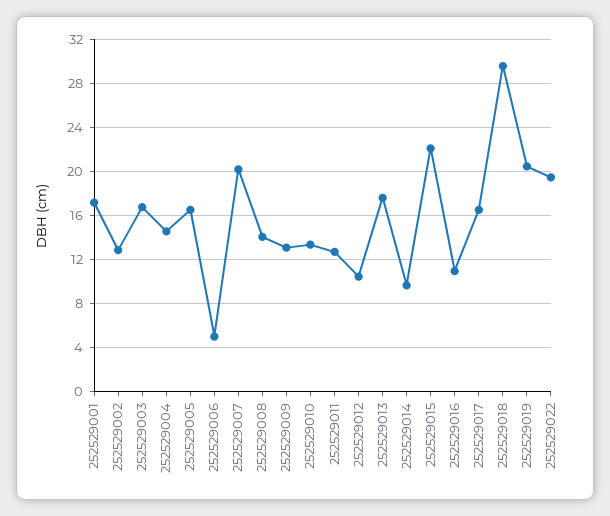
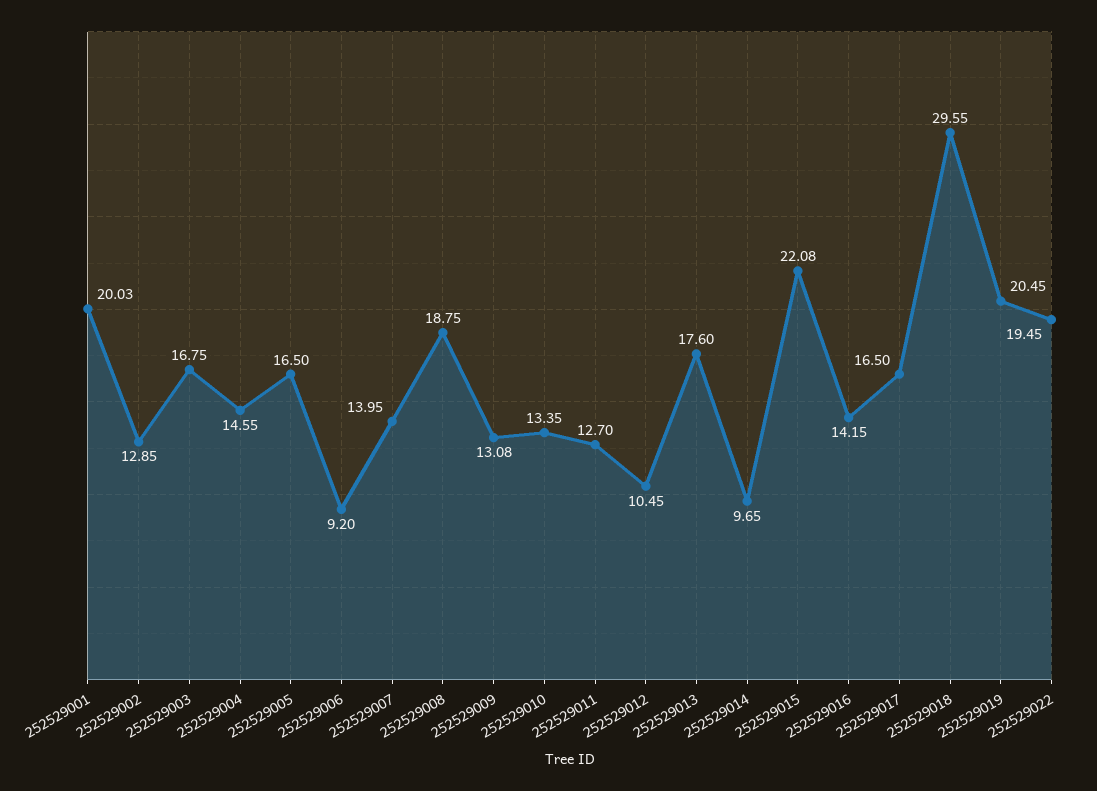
  {
-   "252529001": 17,
+   "252529001": 20.03,
    "252529002": 12.85,
    "252529003": 16.75,
    "252529004": 14.55,
    "252529005": 16.5,
-   "252529006": 5,
+   "252529006": 9.2,
-   "252529007": 20,
+   "252529007": 13.95,
-   "252529008": 14,
+   "252529008": 18.75,
    "252529009": 13.08,
    "252529010": 13.35,
    "252529011": 12.7,
    "252529012": 10.45,
    "252529013": 17.6,
    "252529014": 9.65,
    "252529015": 22.08,
-   "252529016": 11,
+   "252529016": 14.15,
    "252529017": 16.5,
    "252529018": 29.55,
    "252529019": 20.45,
    "252529022": 19.45
  }

